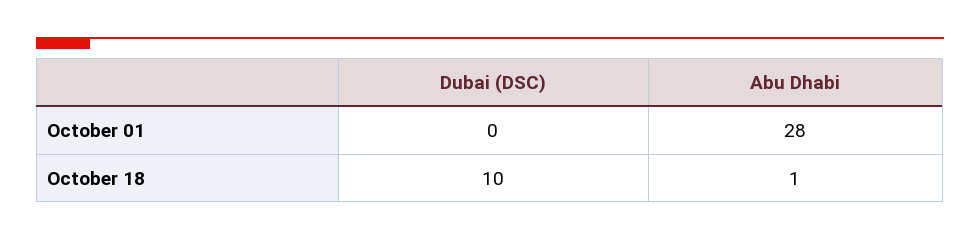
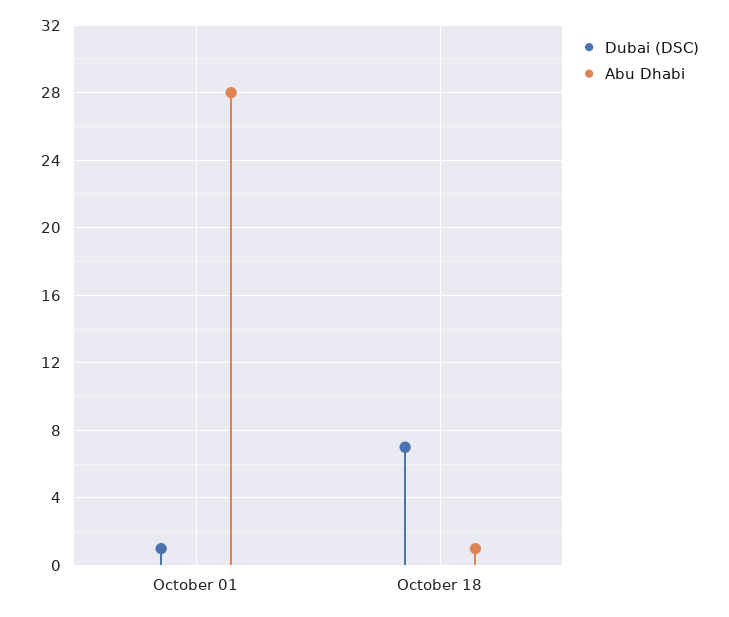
  {
    "Dubai (DSC)": {
-     "October 01": 0,
+     "October 01": 1,
-     "October 18": 10
+     "October 18": 7
    },
    "Abu Dhabi": {
      "October 01": 28,
      "October 18": 1
    }
  }

